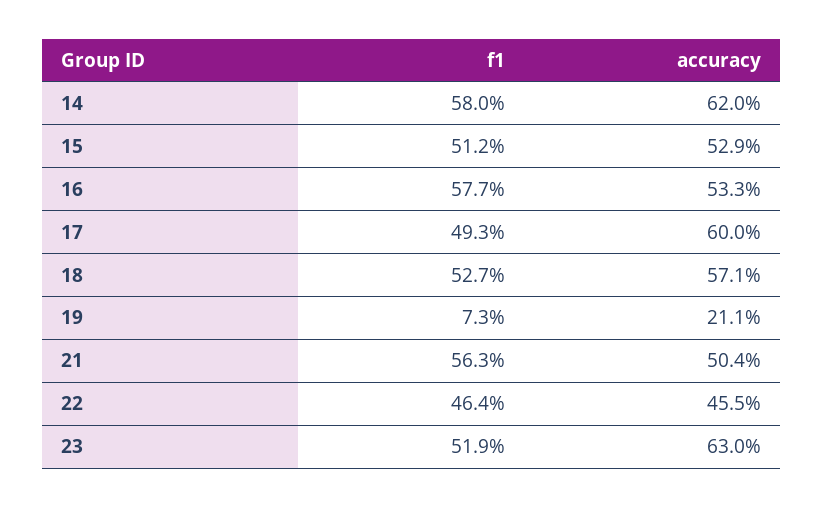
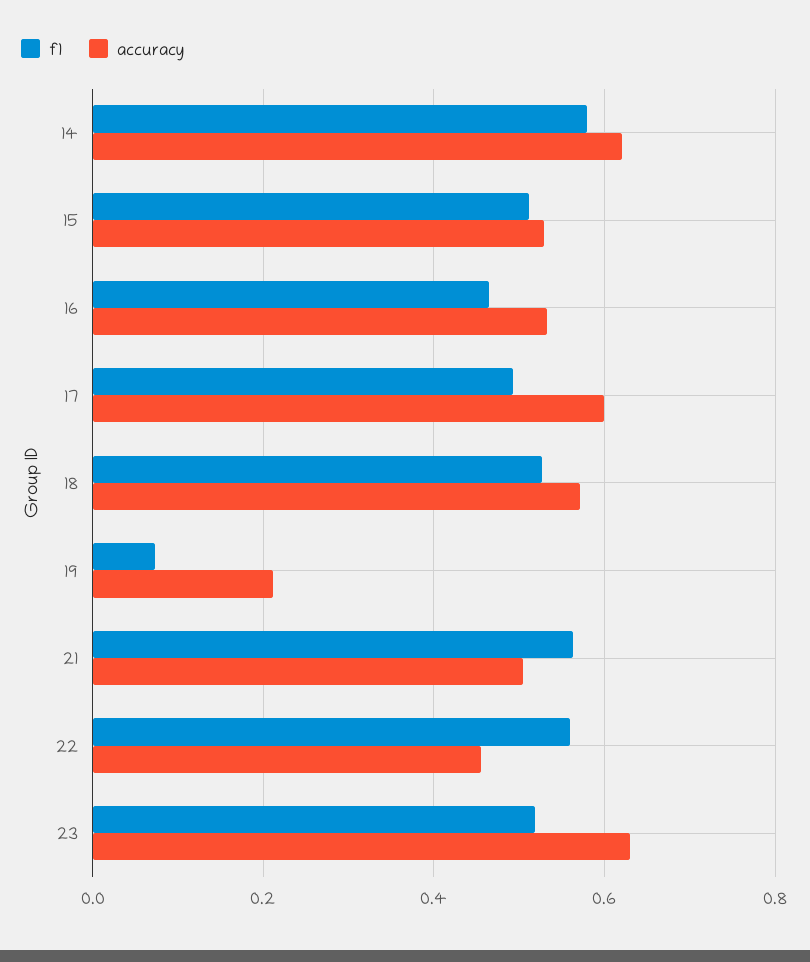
  {
    "f1": {
      "14": 0.58,
      "15": 0.512,
-     "16": 0.577,
+     "16": 0.46,
      "17": 0.493,
      "18": 0.527,
      "19": 0.073,
      "21": 0.563,
-     "22": 0.464,
+     "22": 0.56,
      "23": 0.519
    },
    "accuracy": {
      "14": 0.62,
      "15": 0.529,
      "16": 0.533,
      "17": 0.6,
      "18": 0.571,
      "19": 0.211,
      "21": 0.504,
      "22": 0.455,
      "23": 0.63
    }
  }

